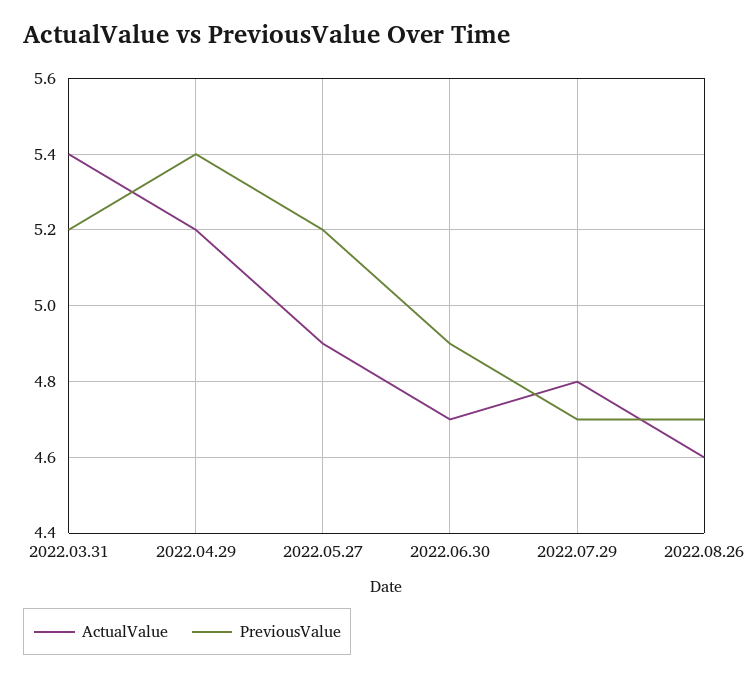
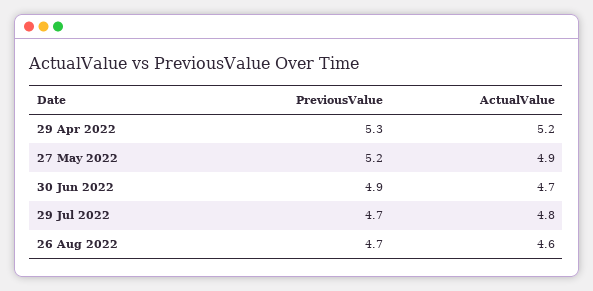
  {
    "ActualValue": {
-     "2022.03.31": 5.4,
      "2022.04.29": 5.2,
      "2022.05.27": 4.9,
      "2022.06.30": 4.7,
      "2022.07.29": 4.8,
      "2022.08.26": 4.6
    },
    "PreviousValue": {
-     "2022.03.31": 5.2,
-     "2022.04.29": 5.4,
+     "2022.04.29": 5.3,
      "2022.05.27": 5.2,
      "2022.06.30": 4.9,
      "2022.07.29": 4.7,
      "2022.08.26": 4.7
    }
  }

